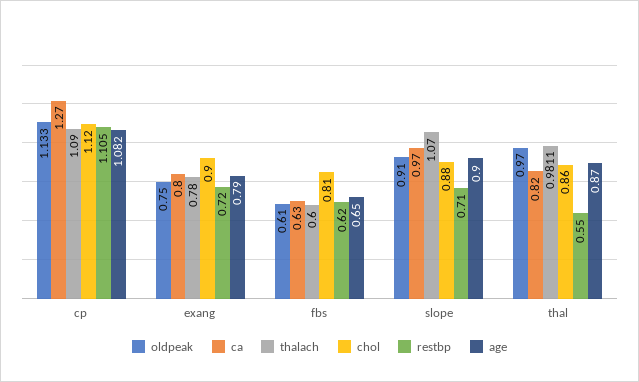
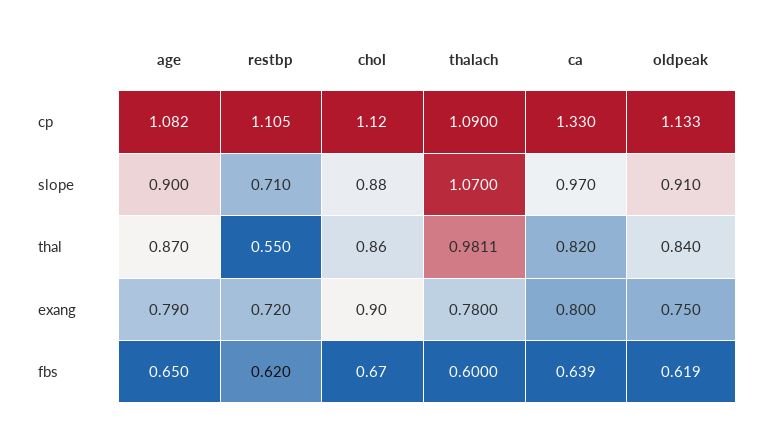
  {
    "oldpeak": {
      "cp": 1.133,
      "exang": 0.75,
-     "fbs": 0.61,
+     "fbs": 0.619,
      "slope": 0.91,
-     "thal": 0.97
+     "thal": 0.84
    },
    "ca": {
-     "cp": 1.27,
+     "cp": 1.33,
      "exang": 0.8,
-     "fbs": 0.63,
+     "fbs": 0.639,
      "slope": 0.97,
      "thal": 0.82
    },
    "thalach": {
      "cp": 1.09,
      "exang": 0.78,
      "fbs": 0.6,
      "slope": 1.07,
      "thal": 0.9811
    },
    "chol": {
      "cp": 1.12,
      "exang": 0.9,
-     "fbs": 0.81,
+     "fbs": 0.67,
      "slope": 0.88,
      "thal": 0.86
    },
    "restbp": {
      "cp": 1.105,
      "exang": 0.72,
      "fbs": 0.62,
      "slope": 0.71,
      "thal": 0.55
    },
    "age": {
      "cp": 1.082,
      "exang": 0.79,
      "fbs": 0.65,
      "slope": 0.9,
      "thal": 0.87
    }
  }

